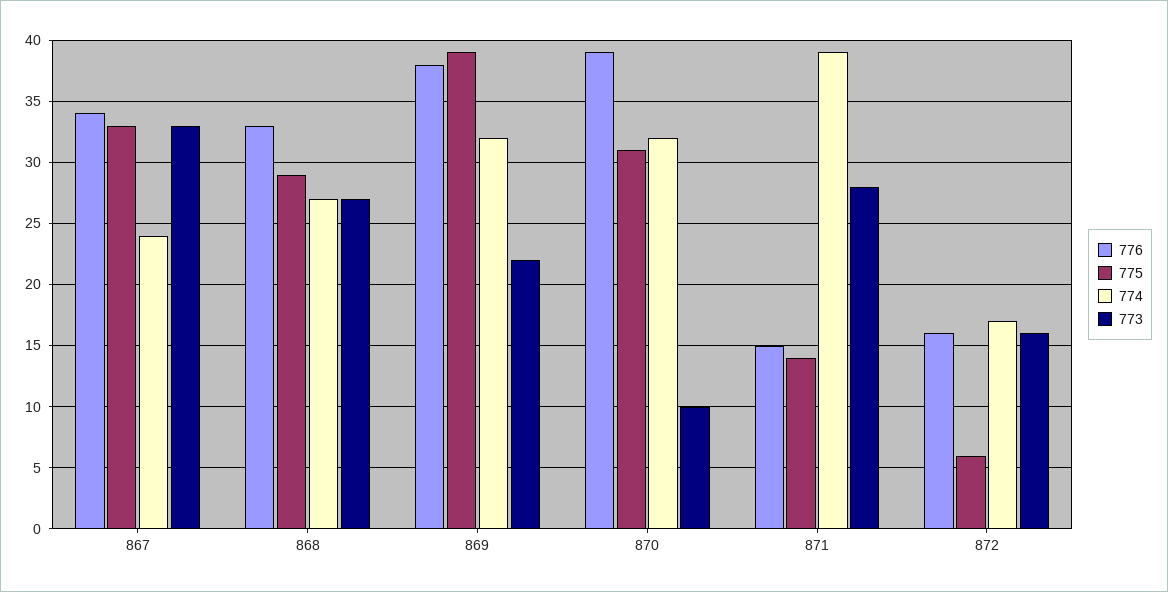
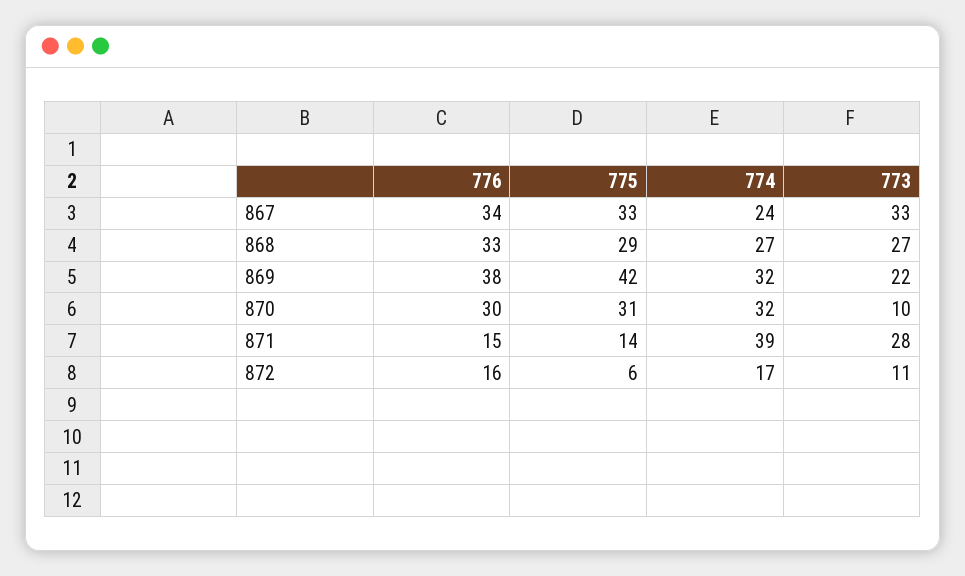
  {
    "776": {
      "867": 34,
      "868": 33,
      "869": 38,
-     "870": 39,
+     "870": 30,
      "871": 15,
      "872": 16
    },
    "775": {
      "867": 33,
      "868": 29,
-     "869": 39,
+     "869": 42,
      "870": 31,
      "871": 14,
      "872": 6
    },
    "774": {
      "867": 24,
      "868": 27,
      "869": 32,
      "870": 32,
      "871": 39,
      "872": 17
    },
    "773": {
      "867": 33,
      "868": 27,
      "869": 22,
      "870": 10,
      "871": 28,
-     "872": 16
+     "872": 11
    }
  }

